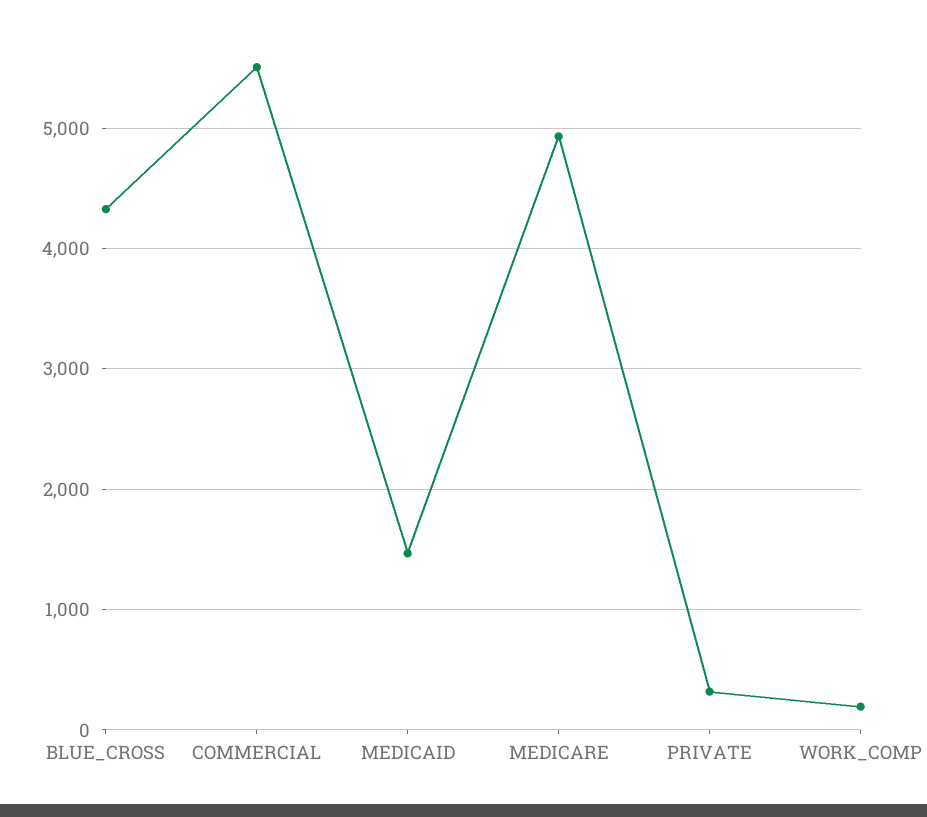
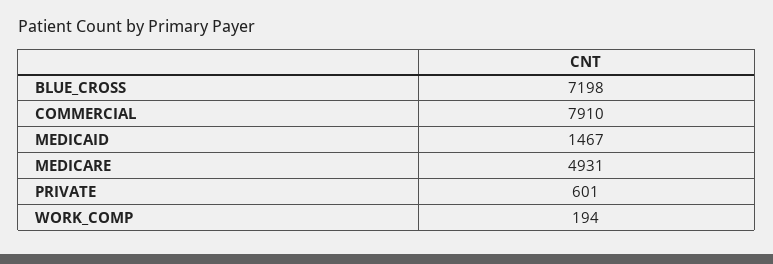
  {
-   "BLUE_CROSS": 4300,
+   "BLUE_CROSS": 7198,
-   "COMMERCIAL": 5500,
+   "COMMERCIAL": 7910,
    "MEDICAID": 1467,
    "MEDICARE": 4931,
-   "PRIVATE": 300,
+   "PRIVATE": 601,
    "WORK_COMP": 194
  }

